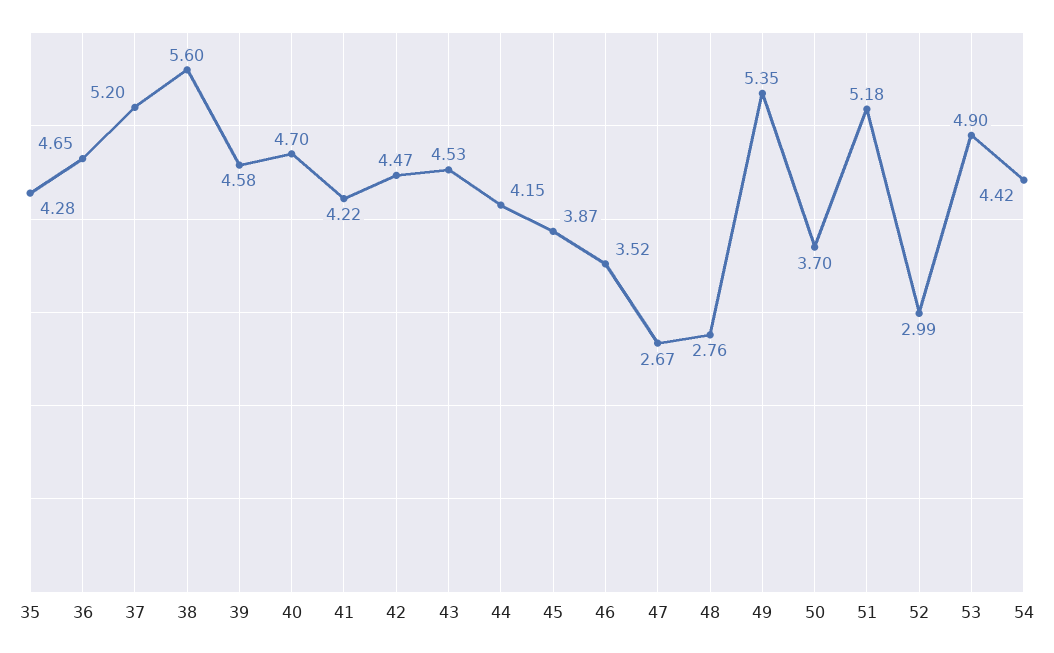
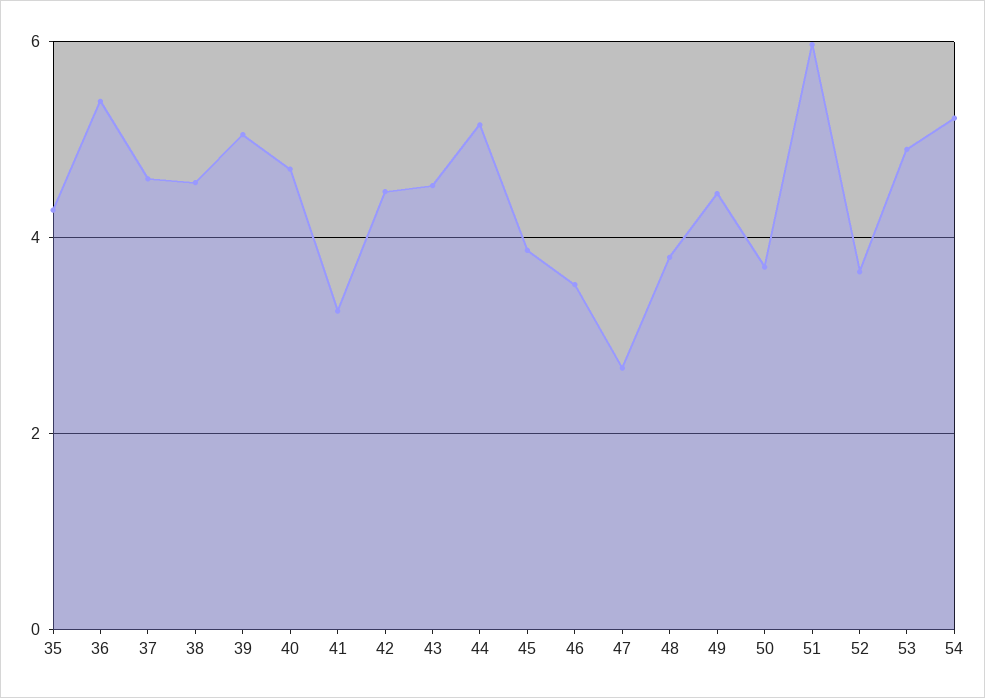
  {
    "35": 4.28,
-   "36": 4.65,
+   "36": 5.4,
-   "37": 5.2,
+   "37": 4.6,
-   "38": 5.6,
+   "38": 4.6,
-   "39": 4.58,
+   "39": 5,
    "40": 4.7,
-   "41": 4.22,
+   "41": 3.2,
    "42": 4.47,
    "43": 4.53,
-   "44": 4.15,
+   "44": 5.2,
    "45": 3.87,
    "46": 3.52,
    "47": 2.67,
-   "48": 2.76,
+   "48": 3.8,
-   "49": 5.35,
+   "49": 4.4,
    "50": 3.7,
-   "51": 5.18,
+   "51": 6,
-   "52": 2.99,
+   "52": 3.6,
    "53": 4.9,
-   "54": 4.42
+   "54": 5.2
  }

